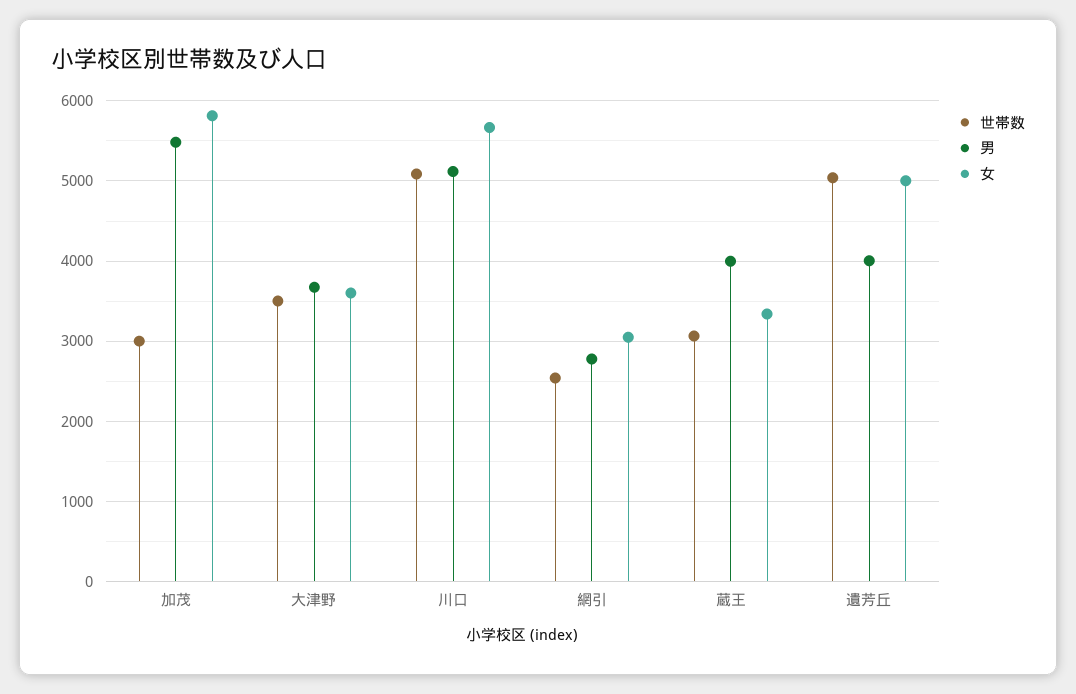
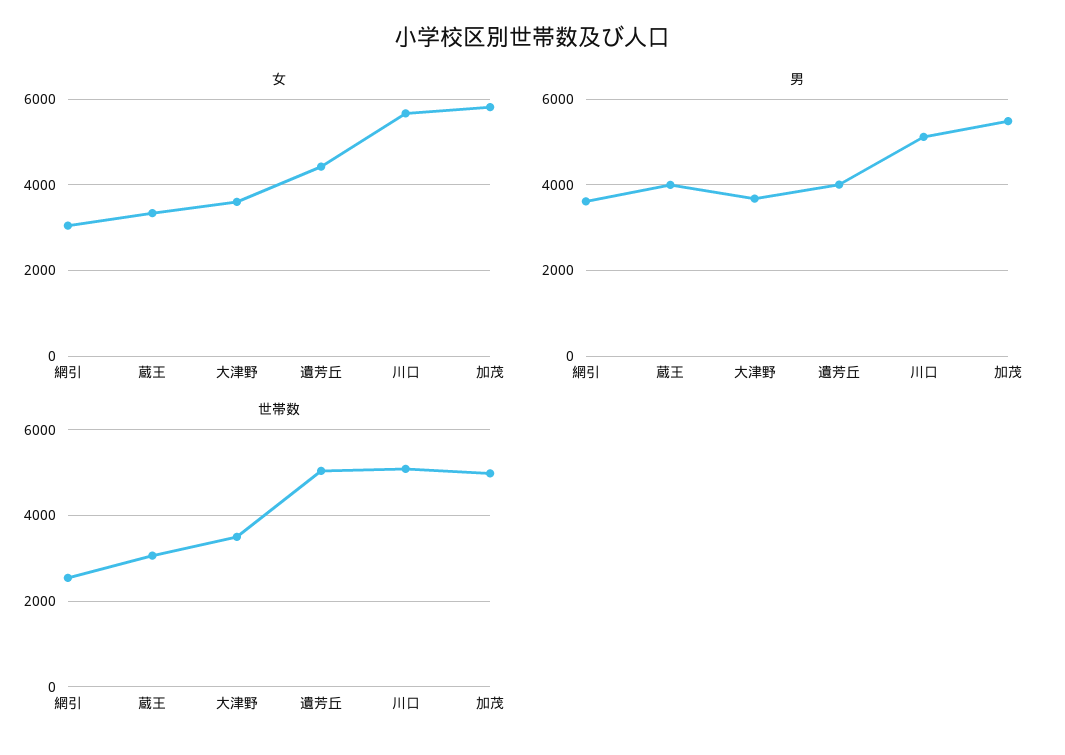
  {
    "世帯数": {
-     "加茂": 3000,
+     "加茂": 5000,
      "大津野": 3500,
      "川口": 5100,
      "網引": 2500,
      "蔵王": 3100,
      "遺芳丘": 5000
    },
    "男": {
      "加茂": 5500,
      "大津野": 3700,
      "川口": 5100,
-     "網引": 2800,
+     "網引": 3600,
      "蔵王": 4000,
      "遺芳丘": 4000
    },
    "女": {
      "加茂": 5800,
      "大津野": 3600,
      "川口": 5700,
      "網引": 3000,
      "蔵王": 3300,
-     "遺芳丘": 5000
+     "遺芳丘": 4400
    }
  }

